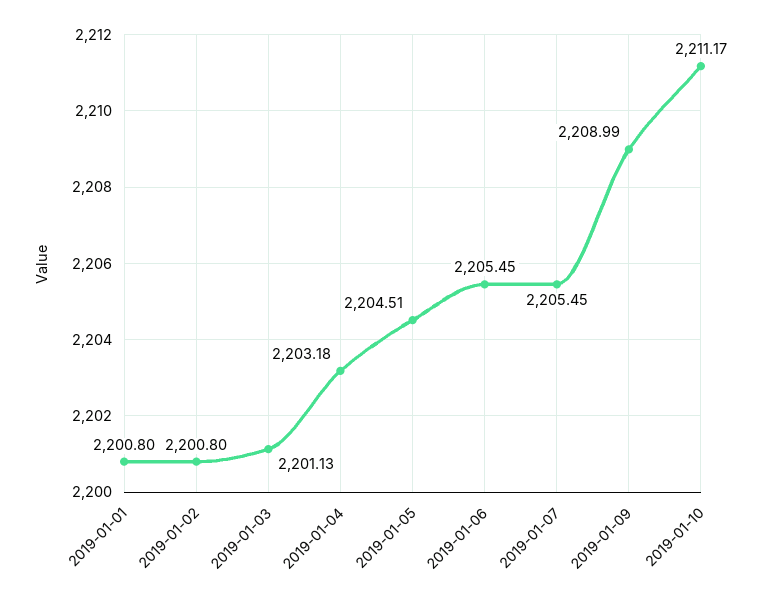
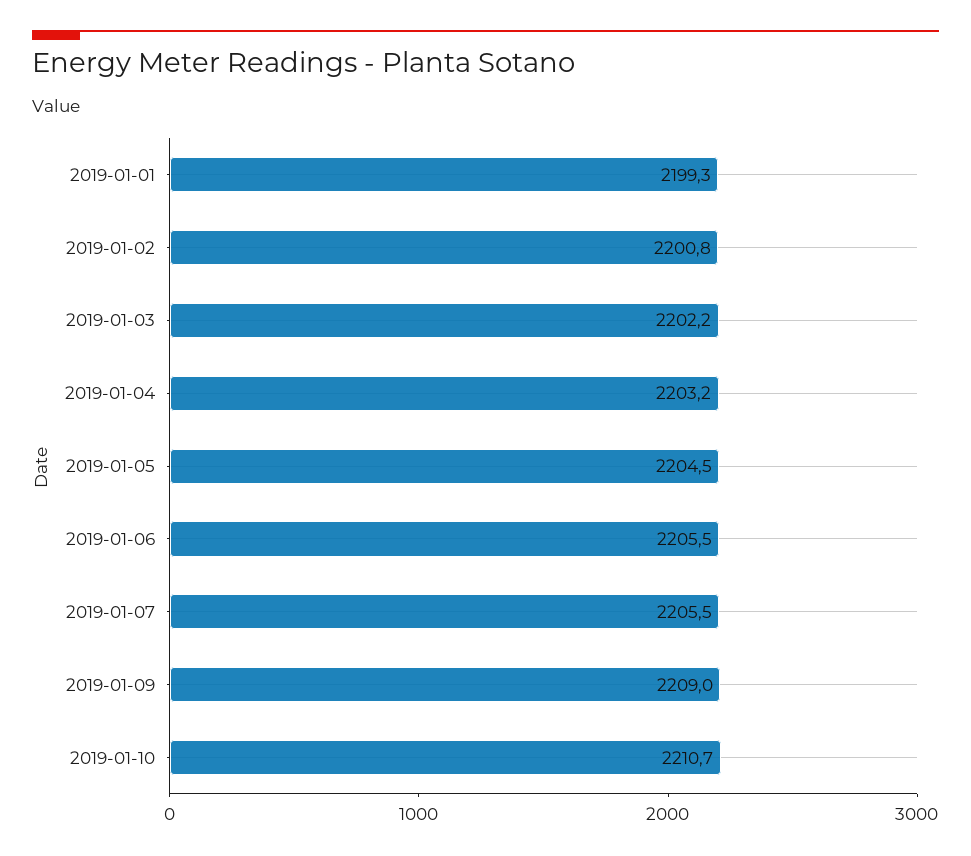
  {
-   "2019-01-01": 2200.8,
+   "2019-01-01": 2199.3,
    "2019-01-02": 2200.8,
-   "2019-01-03": 2201.13,
+   "2019-01-03": 2202.2,
    "2019-01-04": 2203.18,
    "2019-01-05": 2204.51,
    "2019-01-06": 2205.45,
    "2019-01-07": 2205.45,
    "2019-01-09": 2208.99,
-   "2019-01-10": 2211.17
+   "2019-01-10": 2210.7
  }

